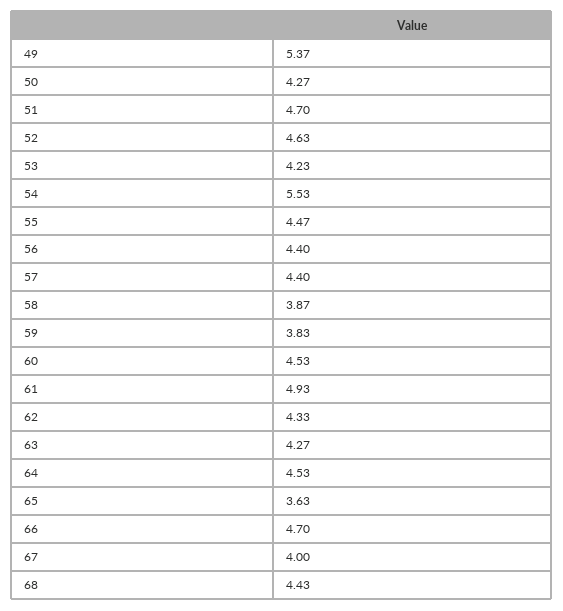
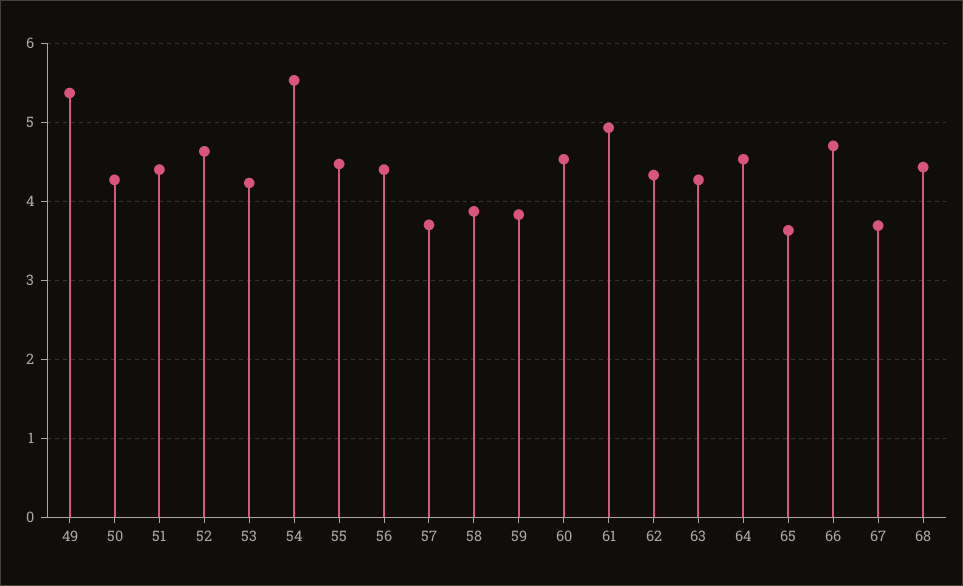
  {
    "49": 5.37,
    "50": 4.27,
-   "51": 4.7,
+   "51": 4.4,
    "52": 4.63,
    "53": 4.23,
    "54": 5.53,
    "55": 4.47,
    "56": 4.4,
-   "57": 4.4,
+   "57": 3.7,
    "58": 3.87,
    "59": 3.83,
    "60": 4.53,
    "61": 4.93,
    "62": 4.33,
    "63": 4.27,
    "64": 4.53,
    "65": 3.63,
    "66": 4.7,
-   "67": 4,
+   "67": 3.7,
    "68": 4.43
  }

